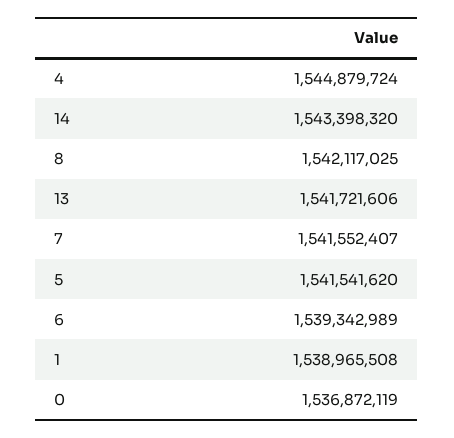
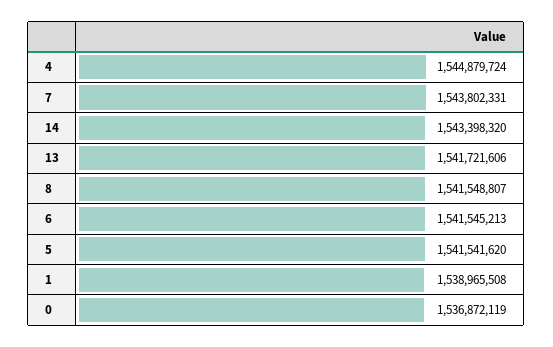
  {
    "4": 1544879724,
    "14": 1543398320,
-   "8": 1542117025,
+   "8": 1541548807,
    "13": 1541721606,
-   "7": 1541552407,
+   "7": 1543802331,
    "5": 1541541620,
-   "6": 1539342989,
+   "6": 1541545213,
    "1": 1538965508,
    "0": 1536872119
  }

